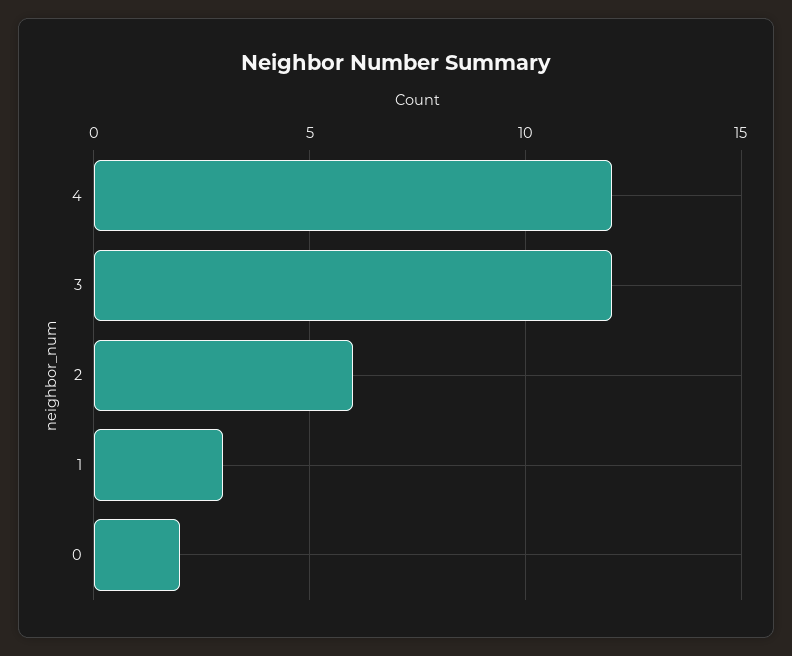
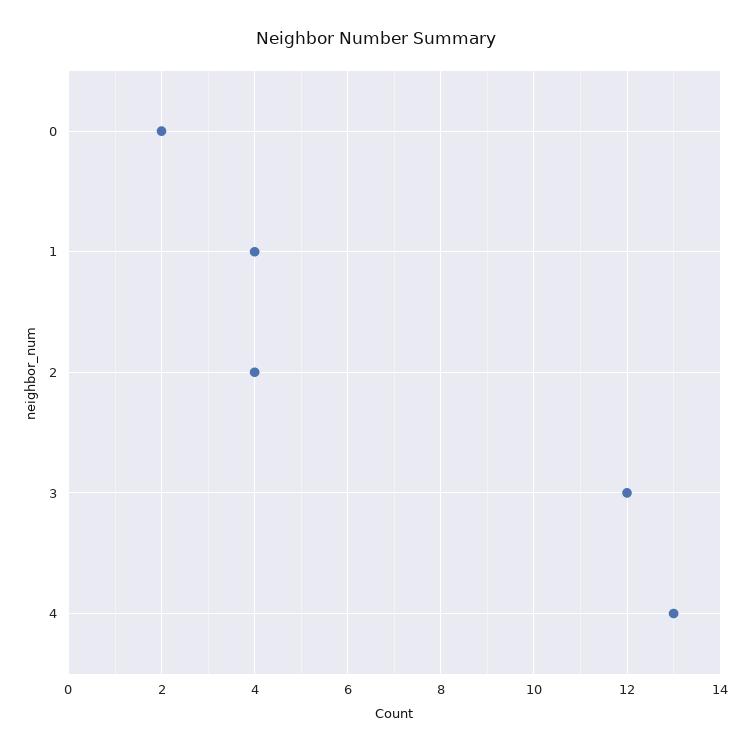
  {
-   "4": 12,
+   "4": 13,
    "3": 12,
-   "2": 6,
+   "2": 4,
-   "1": 3,
+   "1": 4,
    "0": 2
  }

